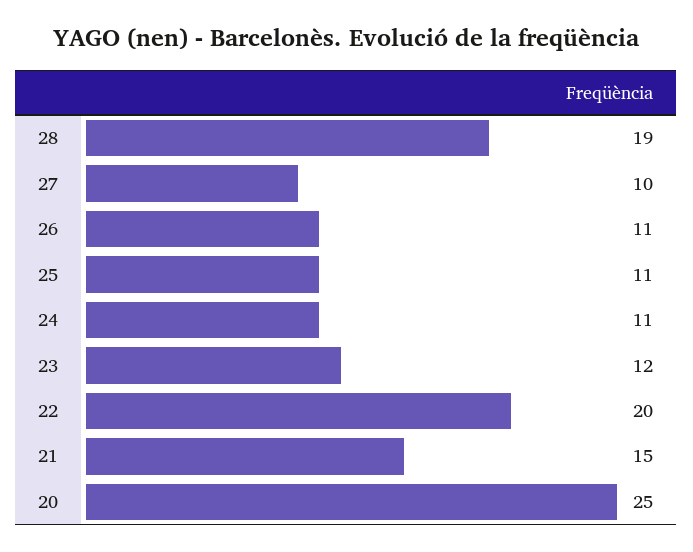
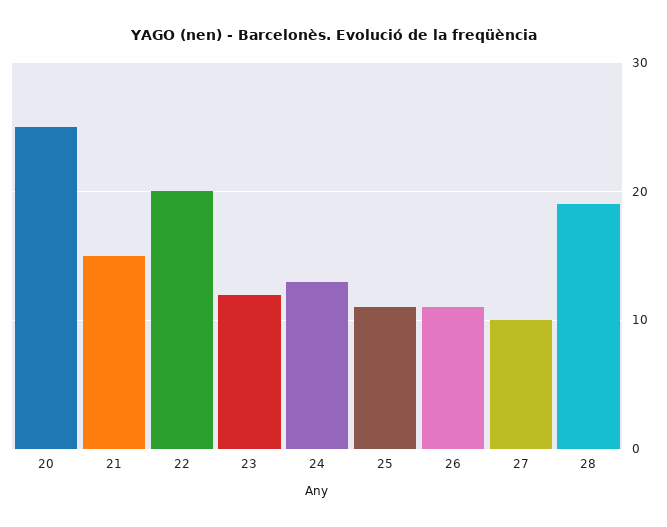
  {
    "28": 19,
    "27": 10,
    "26": 11,
    "25": 11,
-   "24": 11,
+   "24": 13,
    "23": 12,
    "22": 20,
    "21": 15,
    "20": 25
  }

